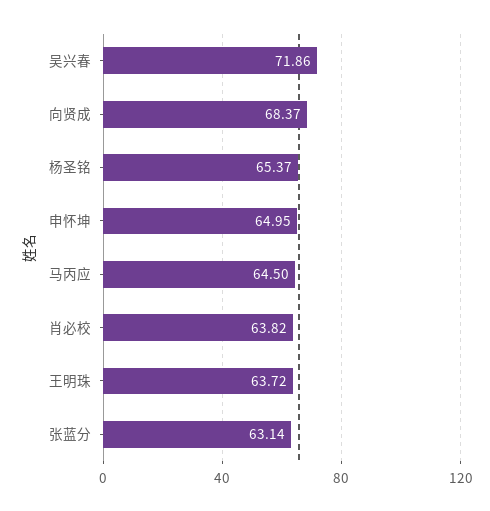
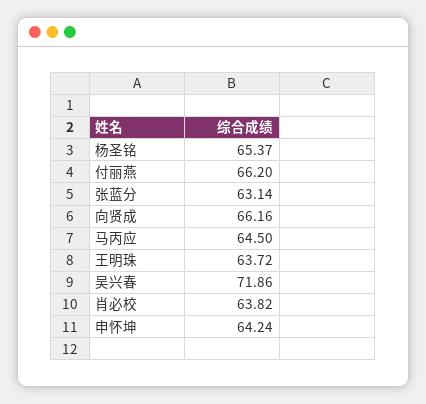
  {
    "吴兴春": 71.86,
-   "向贤成": 68.37,
+   "向贤成": 66.16,
    "杨圣铭": 65.37,
-   "申怀坤": 64.95,
+   "申怀坤": 64.24,
    "马丙应": 64.5,
    "肖必校": 63.82,
    "王明珠": 63.72,
-   "张蓝分": 63.14
+   "张蓝分": 63.14,
+   "付丽燕": 66.2
  }

